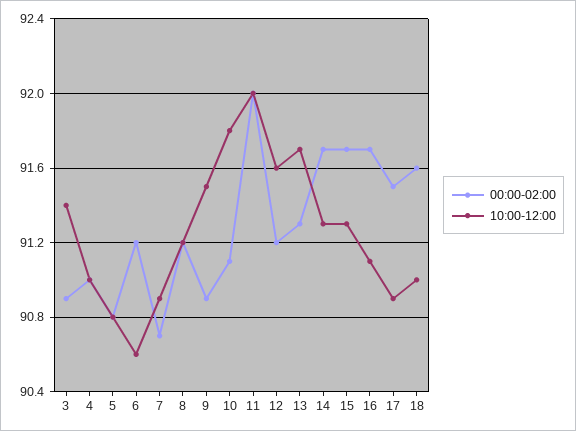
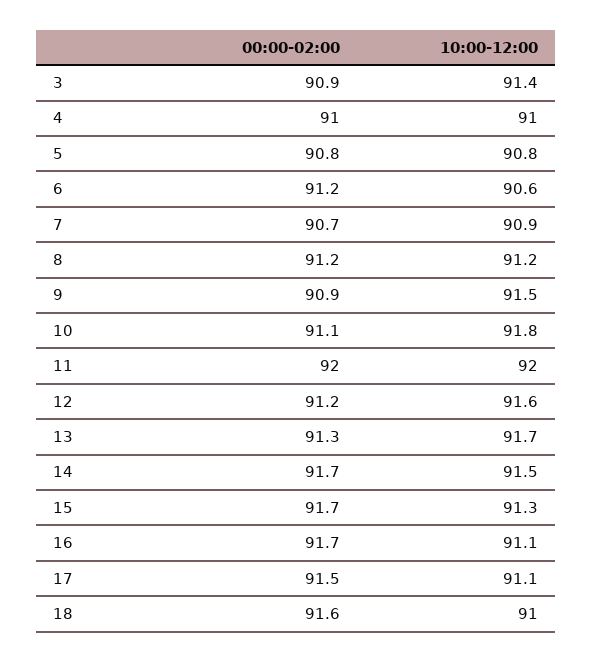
  {
    "00:00-02:00": {
      "3": 90.9,
      "4": 91,
      "5": 90.8,
      "6": 91.2,
      "7": 90.7,
      "8": 91.2,
      "9": 90.9,
      "10": 91.1,
      "11": 92,
      "12": 91.2,
      "13": 91.3,
      "14": 91.7,
      "15": 91.7,
      "16": 91.7,
      "17": 91.5,
      "18": 91.6
    },
    "10:00-12:00": {
      "3": 91.4,
      "4": 91,
      "5": 90.8,
      "6": 90.6,
      "7": 90.9,
      "8": 91.2,
      "9": 91.5,
      "10": 91.8,
      "11": 92,
      "12": 91.6,
      "13": 91.7,
-     "14": 91.3,
+     "14": 91.5,
      "15": 91.3,
      "16": 91.1,
-     "17": 90.9,
+     "17": 91.1,
      "18": 91
    }
  }

